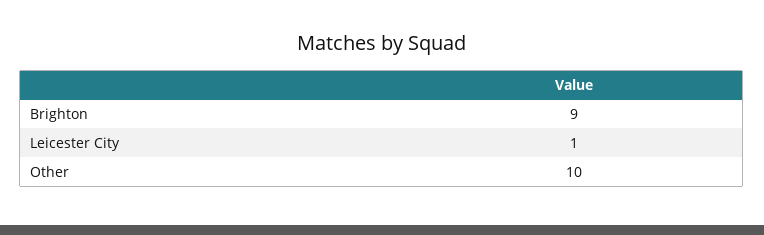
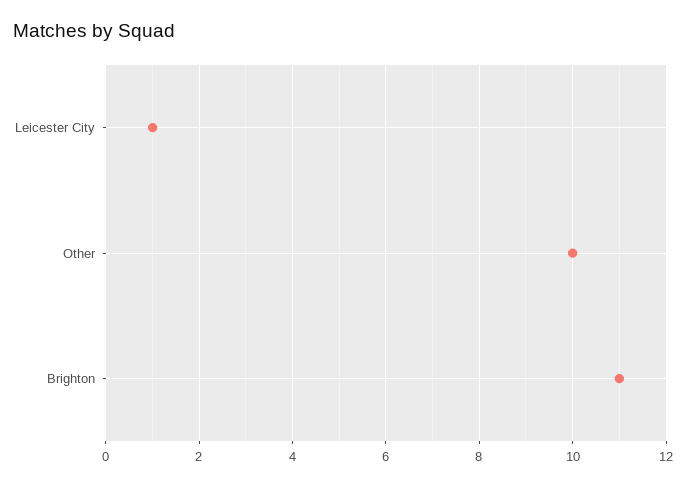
  {
-   "Brighton": 9,
+   "Brighton": 11,
    "Leicester City": 1,
    "Other": 10
  }

